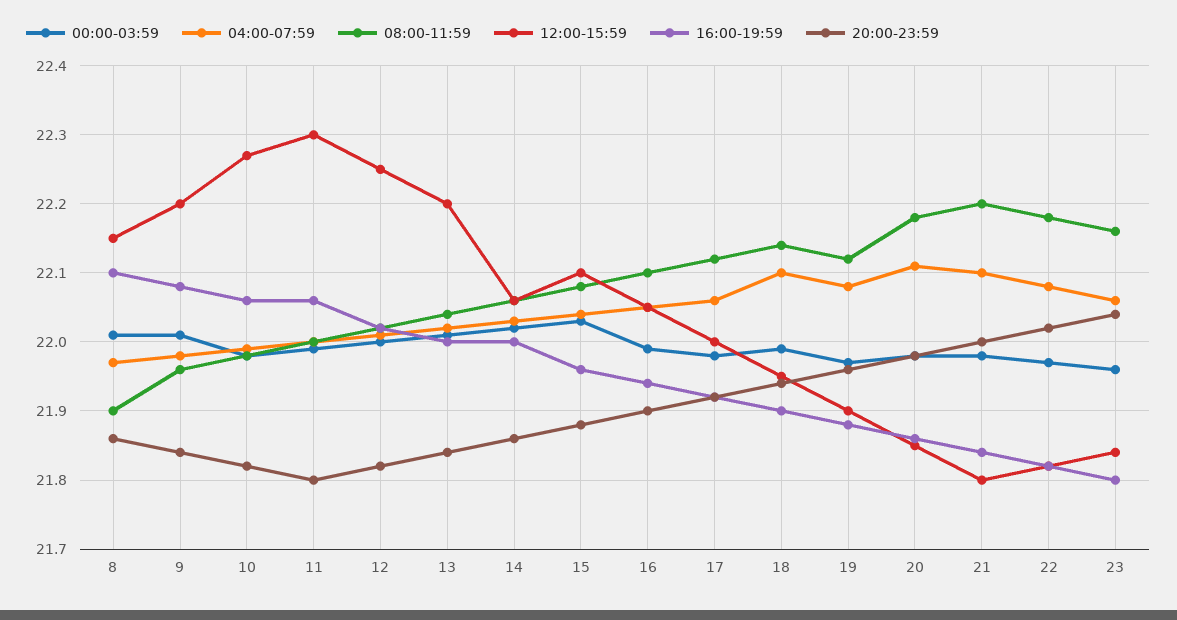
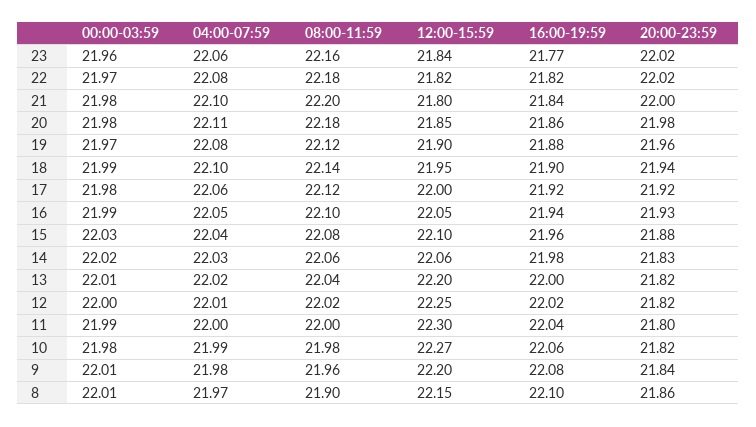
  {
    "00:00-03:59": {
      "8": 22.01,
      "9": 22.01,
      "10": 21.98,
      "11": 21.99,
      "12": 22,
      "13": 22.01,
      "14": 22.02,
      "15": 22.03,
      "16": 21.99,
      "17": 21.98,
      "18": 21.99,
      "19": 21.97,
      "20": 21.98,
      "21": 21.98,
      "22": 21.97,
      "23": 21.96
    },
    "04:00-07:59": {
      "8": 21.97,
      "9": 21.98,
      "10": 21.99,
      "11": 22,
      "12": 22.01,
      "13": 22.02,
      "14": 22.03,
      "15": 22.04,
      "16": 22.05,
      "17": 22.06,
      "18": 22.1,
      "19": 22.08,
      "20": 22.11,
      "21": 22.1,
      "22": 22.08,
      "23": 22.06
    },
    "08:00-11:59": {
      "8": 21.9,
      "9": 21.96,
      "10": 21.98,
      "11": 22,
      "12": 22.02,
      "13": 22.04,
      "14": 22.06,
      "15": 22.08,
      "16": 22.1,
      "17": 22.12,
      "18": 22.14,
      "19": 22.12,
      "20": 22.18,
      "21": 22.2,
      "22": 22.18,
      "23": 22.16
    },
    "12:00-15:59": {
      "8": 22.15,
      "9": 22.2,
      "10": 22.27,
      "11": 22.3,
      "12": 22.25,
      "13": 22.2,
      "14": 22.06,
      "15": 22.1,
      "16": 22.05,
      "17": 22,
      "18": 21.95,
      "19": 21.9,
      "20": 21.85,
      "21": 21.8,
      "22": 21.82,
      "23": 21.84
    },
    "16:00-19:59": {
      "8": 22.1,
      "9": 22.08,
      "10": 22.06,
-     "11": 22.06,
+     "11": 22.04,
      "12": 22.02,
      "13": 22,
-     "14": 22,
+     "14": 21.98,
      "15": 21.96,
      "16": 21.94,
      "17": 21.92,
      "18": 21.9,
      "19": 21.88,
      "20": 21.86,
      "21": 21.84,
      "22": 21.82,
-     "23": 21.8
+     "23": 21.77
    },
    "20:00-23:59": {
      "8": 21.86,
      "9": 21.84,
      "10": 21.82,
      "11": 21.8,
      "12": 21.82,
-     "13": 21.84,
+     "13": 21.82,
-     "14": 21.86,
+     "14": 21.83,
      "15": 21.88,
-     "16": 21.9,
+     "16": 21.93,
      "17": 21.92,
      "18": 21.94,
      "19": 21.96,
      "20": 21.98,
      "21": 22,
      "22": 22.02,
-     "23": 22.04
+     "23": 22.02
    }
  }

